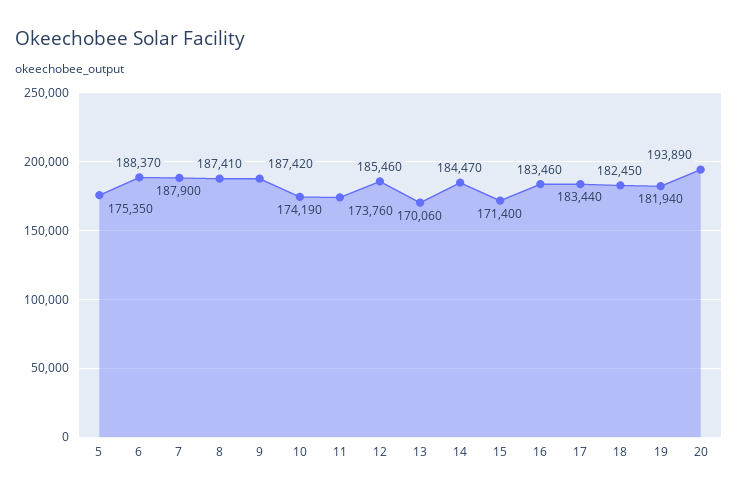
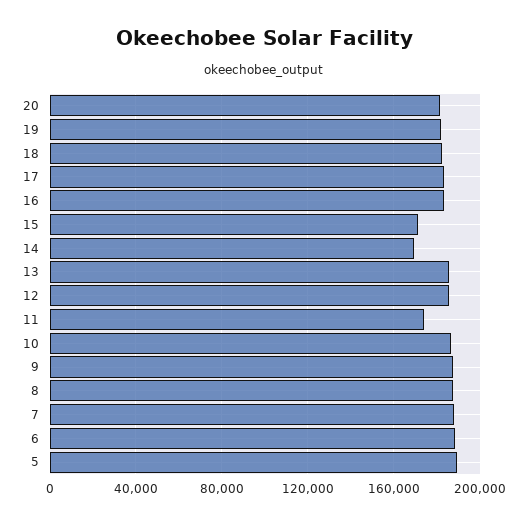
  {
-   "5": 175350,
+   "5": 190000,
    "6": 188370,
    "7": 187900,
    "8": 187410,
    "9": 187420,
-   "10": 174190,
+   "10": 185000,
    "11": 173760,
    "12": 185460,
-   "13": 170060,
+   "13": 185000,
-   "14": 184470,
+   "14": 170000,
    "15": 171400,
    "16": 183460,
    "17": 183440,
    "18": 182450,
    "19": 181940,
-   "20": 193890
+   "20": 180000
  }

